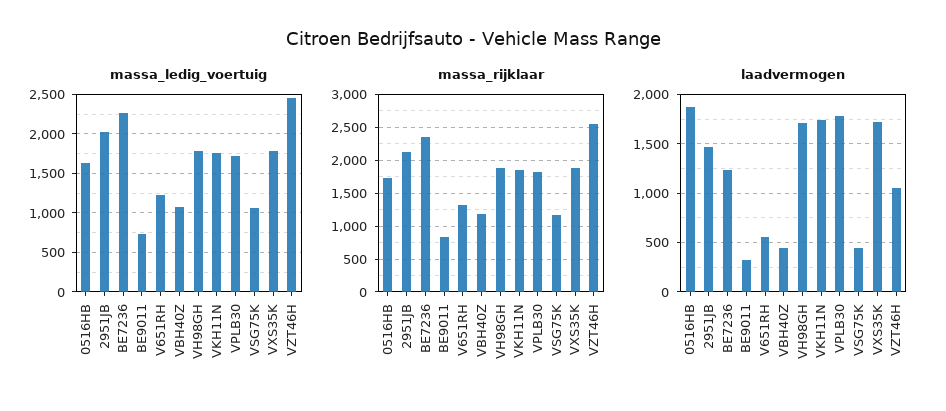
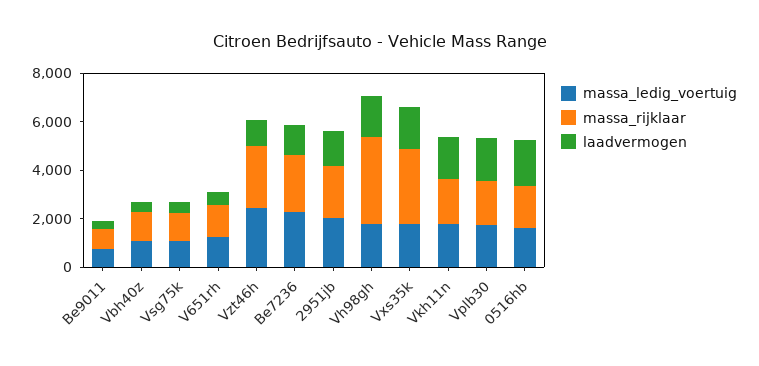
  {
    "massa_ledig_voertuig": {
      "0516HB": 1600,
      "2951JB": 2000,
      "BE7236": 2300,
      "BE9011": 700,
      "V651RH": 1200,
      "VBH40Z": 1100,
      "VH98GH": 1800,
      "VKH11N": 1800,
      "VPLB30": 1700,
      "VSG75K": 1100,
      "VXS35K": 1800,
      "VZT46H": 2500
    },
    "massa_rijklaar": {
      "0516HB": 1700,
      "2951JB": 2100,
      "BE7236": 2400,
      "BE9011": 800,
      "V651RH": 1300,
      "VBH40Z": 1200,
-     "VH98GH": 1900,
+     "VH98GH": 3500,
      "VKH11N": 1900,
      "VPLB30": 1800,
      "VSG75K": 1200,
-     "VXS35K": 1900,
+     "VXS35K": 3000,
      "VZT46H": 2600
    },
    "laadvermogen": {
      "0516HB": 1900,
      "2951JB": 1500,
      "BE7236": 1200,
      "BE9011": 300,
      "V651RH": 600,
      "VBH40Z": 400,
      "VH98GH": 1700,
      "VKH11N": 1700,
      "VPLB30": 1800,
      "VSG75K": 400,
      "VXS35K": 1700,
      "VZT46H": 1000
    }
  }

